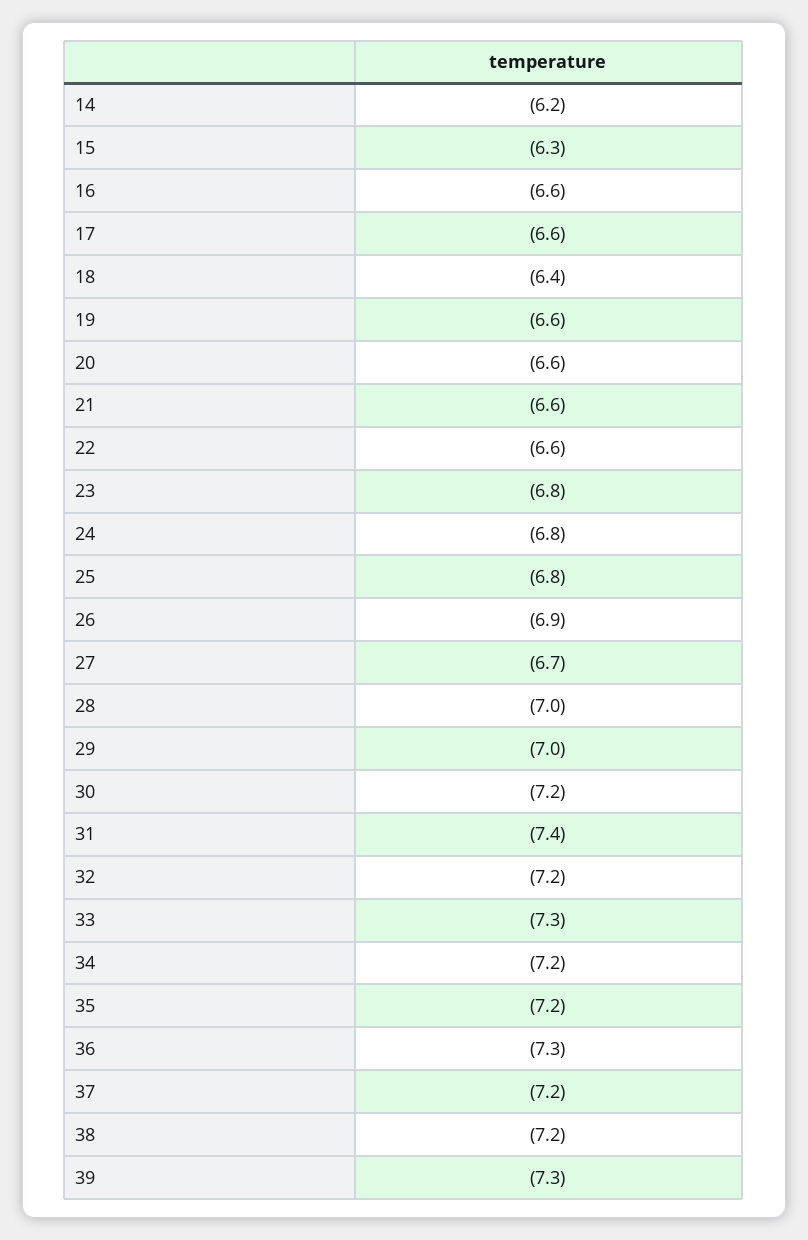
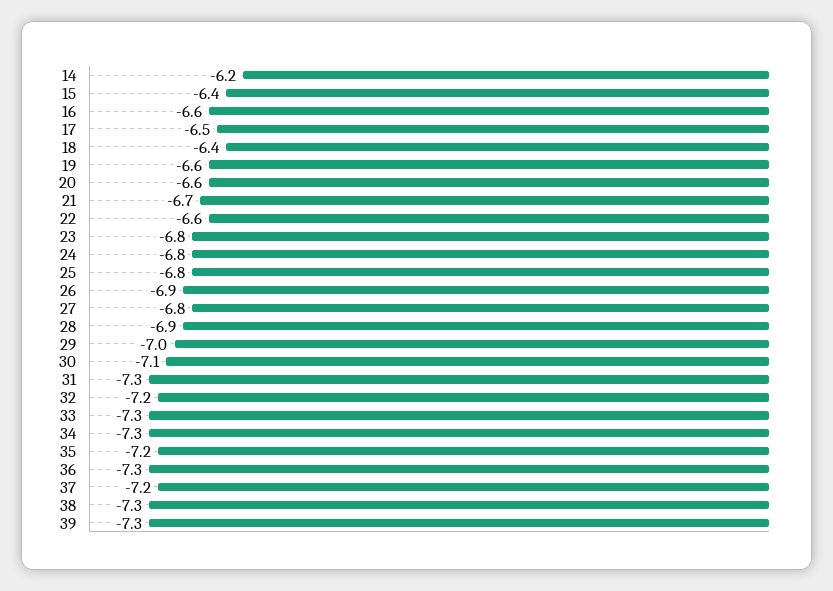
  {
    "14": -6.2,
-   "15": -6.3,
+   "15": -6.4,
    "16": -6.6,
-   "17": -6.6,
+   "17": -6.5,
    "18": -6.4,
    "19": -6.6,
    "20": -6.6,
-   "21": -6.6,
+   "21": -6.7,
    "22": -6.6,
    "23": -6.8,
    "24": -6.8,
    "25": -6.8,
    "26": -6.9,
-   "27": -6.7,
+   "27": -6.8,
-   "28": -7,
+   "28": -6.9,
    "29": -7,
-   "30": -7.2,
+   "30": -7.1,
-   "31": -7.4,
+   "31": -7.3,
    "32": -7.2,
    "33": -7.3,
-   "34": -7.2,
+   "34": -7.3,
    "35": -7.2,
    "36": -7.3,
    "37": -7.2,
-   "38": -7.2,
+   "38": -7.3,
    "39": -7.3
  }

